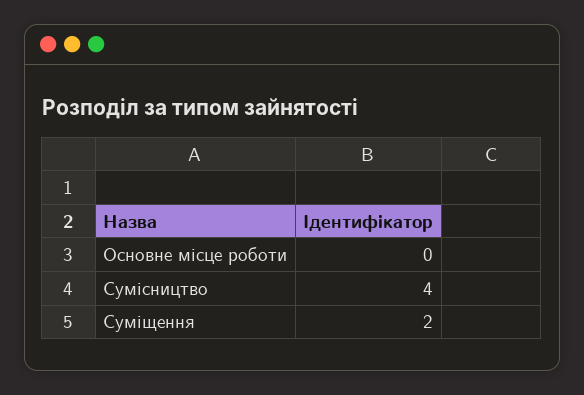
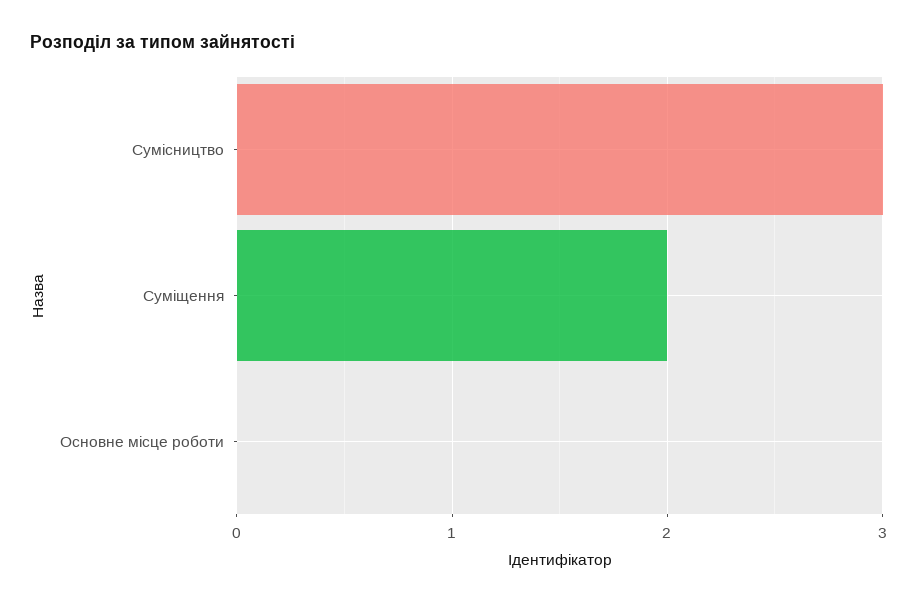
  {
    "Основне місце роботи": 0,
-   "Сумісництво": 4,
+   "Сумісництво": 3,
    "Суміщення": 2
  }

